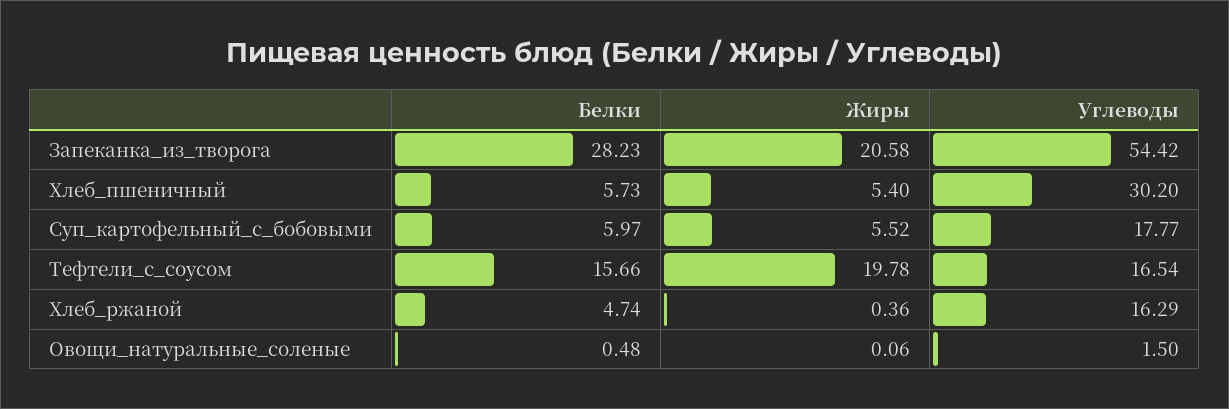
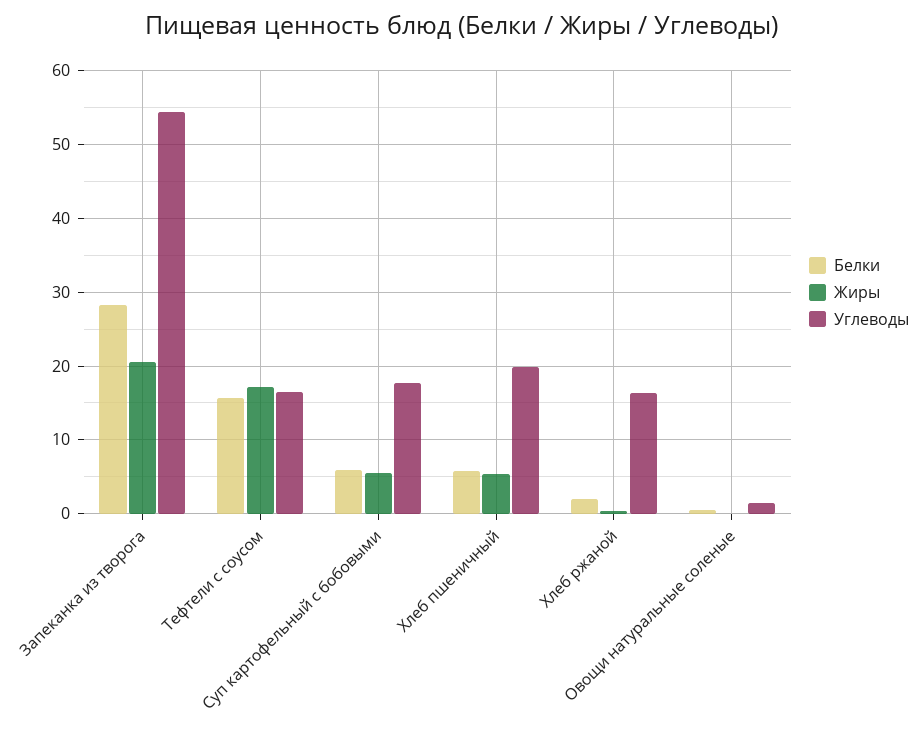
  {
    "Белки": {
      "Запеканка_из_творога": 28.23,
      "Хлеб_пшеничный": 5.73,
      "Суп_картофельный_с_бобовыми": 5.97,
      "Тефтели_с_соусом": 15.66,
-     "Хлеб_ржаной": 4.74,
+     "Хлеб_ржаной": 2,
      "Овощи_натуральные_соленые": 0.48
    },
    "Жиры": {
      "Запеканка_из_творога": 20.58,
      "Хлеб_пшеничный": 5.4,
      "Суп_картофельный_с_бобовыми": 5.52,
-     "Тефтели_с_соусом": 19.78,
+     "Тефтели_с_соусом": 17,
      "Хлеб_ржаной": 0.36,
      "Овощи_натуральные_соленые": 0.06
    },
    "Углеводы": {
      "Запеканка_из_творога": 54.42,
-     "Хлеб_пшеничный": 30.2,
+     "Хлеб_пшеничный": 20,
      "Суп_картофельный_с_бобовыми": 17.77,
      "Тефтели_с_соусом": 16.54,
      "Хлеб_ржаной": 16.29,
      "Овощи_натуральные_соленые": 1.5
    }
  }

